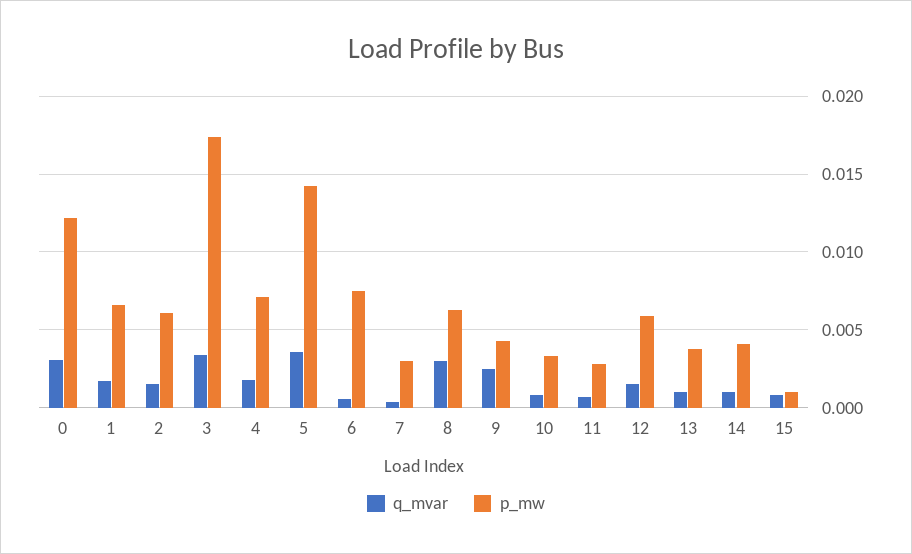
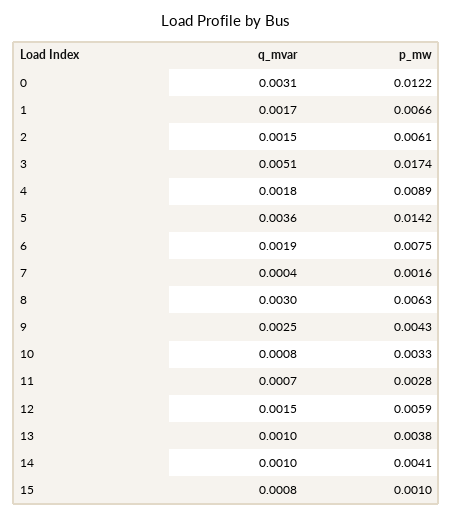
  {
    "q_mvar": {
      "0": 0.0031,
      "1": 0.0017,
      "2": 0.0015,
-     "3": 0.0035,
+     "3": 0.0051,
      "4": 0.0018,
      "5": 0.0036,
-     "6": 0.0005,
+     "6": 0.0019,
      "7": 0.0004,
      "8": 0.003,
      "9": 0.0025,
      "10": 0.0008,
      "11": 0.0007,
      "12": 0.0015,
      "13": 0.001,
      "14": 0.001,
      "15": 0.0008
    },
    "p_mw": {
      "0": 0.0122,
      "1": 0.0066,
      "2": 0.0061,
      "3": 0.0174,
-     "4": 0.007,
+     "4": 0.0089,
      "5": 0.0142,
      "6": 0.0075,
-     "7": 0.003,
+     "7": 0.0016,
      "8": 0.0063,
      "9": 0.0043,
      "10": 0.0033,
      "11": 0.0028,
      "12": 0.0059,
      "13": 0.0038,
      "14": 0.0041,
      "15": 0.001
    }
  }

